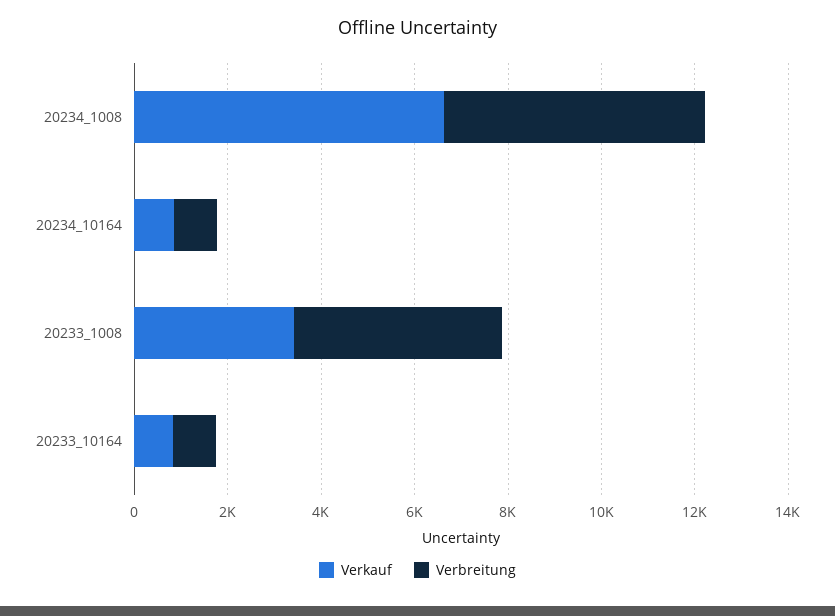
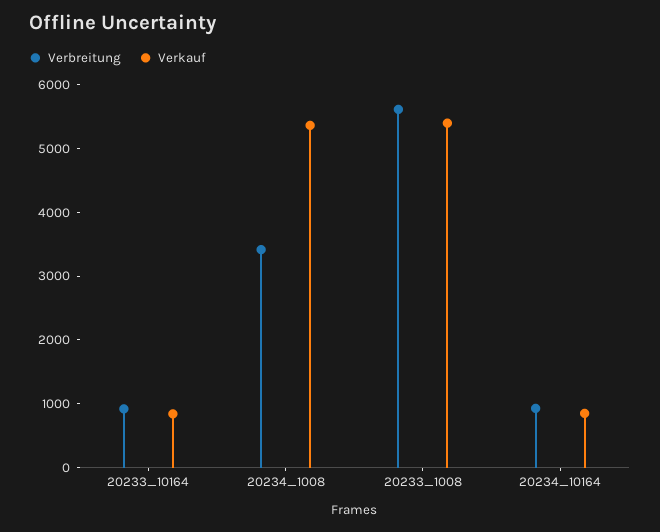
  {
    "Verkauf": {
-     "20234_1008": 6500,
+     "20234_1008": 5400,
      "20234_10164": 800,
-     "20233_1008": 3500,
+     "20233_1008": 5400,
      "20233_10164": 800
    },
    "Verbreitung": {
-     "20234_1008": 5500,
+     "20234_1008": 3400,
      "20234_10164": 1000,
-     "20233_1008": 4500,
+     "20233_1008": 5600,
      "20233_10164": 1000
    }
  }

